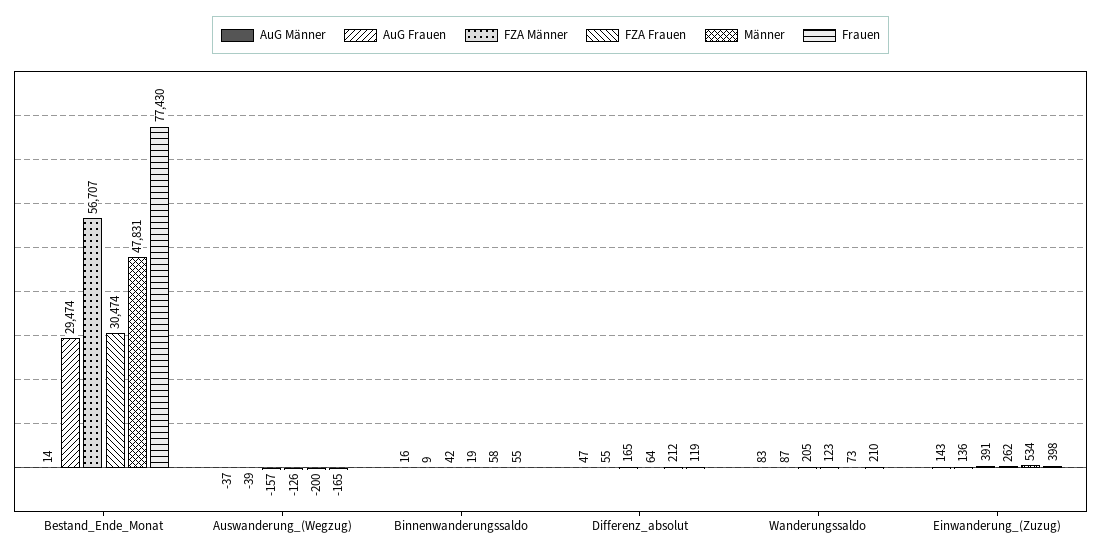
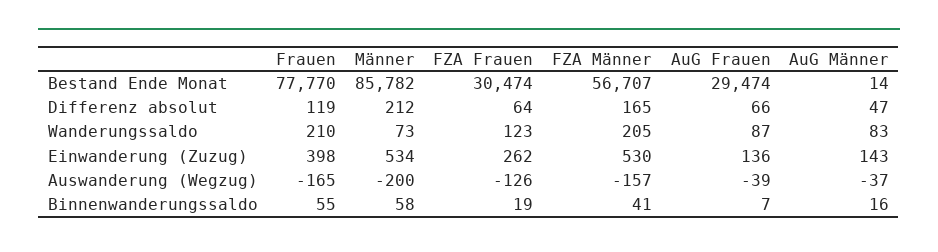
  {
    "AuG Männer": {
      "Bestand_Ende_Monat": 14,
      "Auswanderung_(Wegzug)": -37,
      "Binnenwanderungssaldo": 16,
      "Differenz_absolut": 47,
      "Wanderungssaldo": 83,
      "Einwanderung_(Zuzug)": 143
    },
    "AuG Frauen": {
      "Bestand_Ende_Monat": 29474,
      "Auswanderung_(Wegzug)": -39,
-     "Binnenwanderungssaldo": 9,
+     "Binnenwanderungssaldo": 7,
-     "Differenz_absolut": 55,
+     "Differenz_absolut": 66,
      "Wanderungssaldo": 87,
      "Einwanderung_(Zuzug)": 136
    },
    "FZA Männer": {
      "Bestand_Ende_Monat": 56707,
      "Auswanderung_(Wegzug)": -157,
-     "Binnenwanderungssaldo": 42,
+     "Binnenwanderungssaldo": 41,
      "Differenz_absolut": 165,
      "Wanderungssaldo": 205,
-     "Einwanderung_(Zuzug)": 391
+     "Einwanderung_(Zuzug)": 530
    },
    "FZA Frauen": {
      "Bestand_Ende_Monat": 30474,
      "Auswanderung_(Wegzug)": -126,
      "Binnenwanderungssaldo": 19,
      "Differenz_absolut": 64,
      "Wanderungssaldo": 123,
      "Einwanderung_(Zuzug)": 262
    },
    "Männer": {
-     "Bestand_Ende_Monat": 47831,
+     "Bestand_Ende_Monat": 85782,
      "Auswanderung_(Wegzug)": -200,
      "Binnenwanderungssaldo": 58,
      "Differenz_absolut": 212,
      "Wanderungssaldo": 73,
      "Einwanderung_(Zuzug)": 534
    },
    "Frauen": {
-     "Bestand_Ende_Monat": 77430,
+     "Bestand_Ende_Monat": 77770,
      "Auswanderung_(Wegzug)": -165,
      "Binnenwanderungssaldo": 55,
      "Differenz_absolut": 119,
      "Wanderungssaldo": 210,
      "Einwanderung_(Zuzug)": 398
    }
  }

